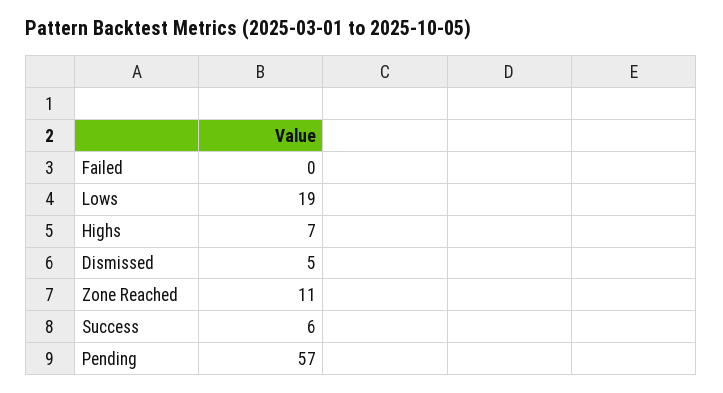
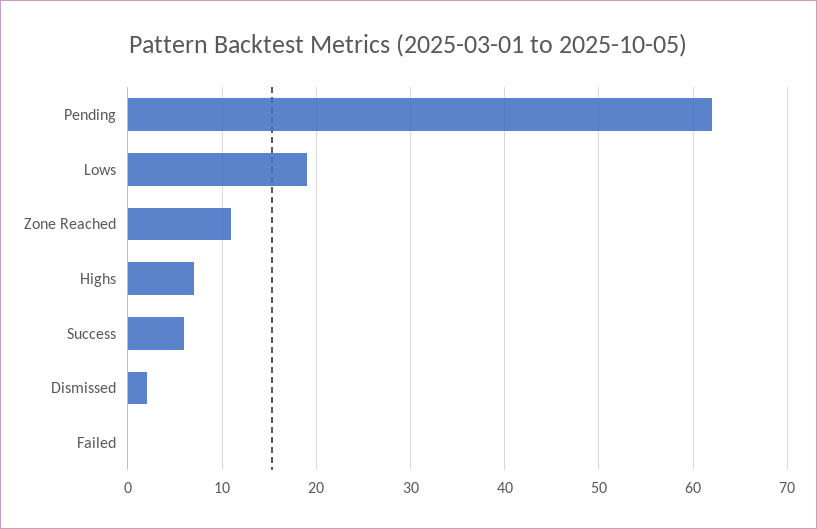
  {
    "Failed": 0,
    "Lows": 19,
    "Highs": 7,
-   "Dismissed": 5,
+   "Dismissed": 2,
    "Zone Reached": 11,
    "Success": 6,
-   "Pending": 57
+   "Pending": 62
  }

